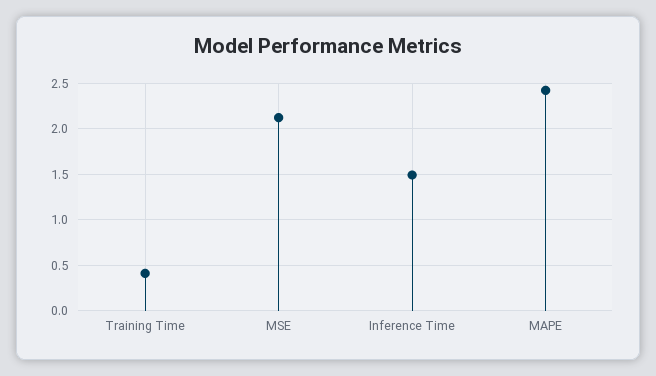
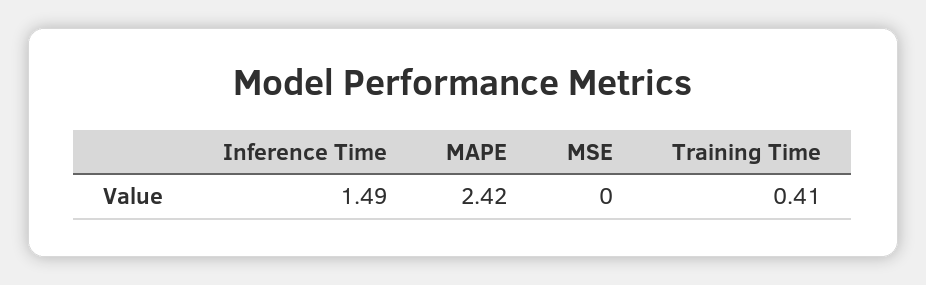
  {
    "Training Time": 0.41,
-   "MSE": 2.1,
+   "MSE": 0,
    "Inference Time": 1.49,
    "MAPE": 2.42
  }

